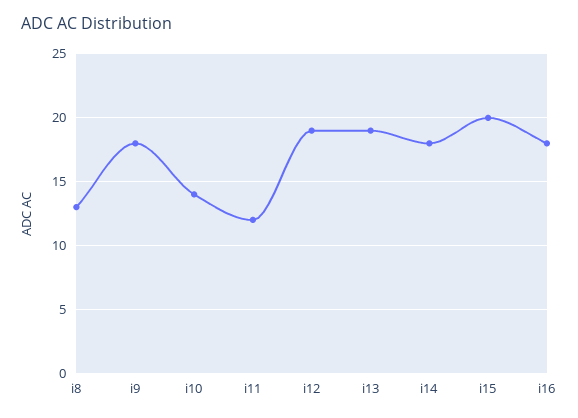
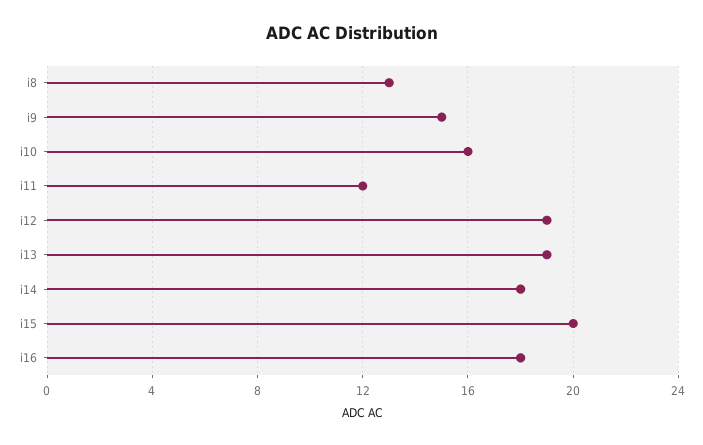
  {
    "i8": 13,
-   "i9": 18,
+   "i9": 15,
-   "i10": 14,
+   "i10": 16,
    "i11": 12,
    "i12": 19,
    "i13": 19,
    "i14": 18,
    "i15": 20,
    "i16": 18
  }

